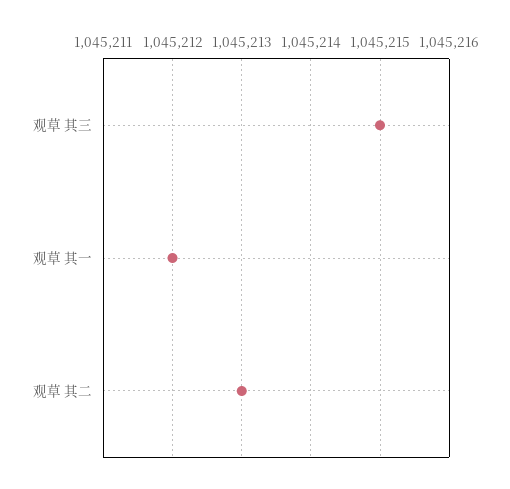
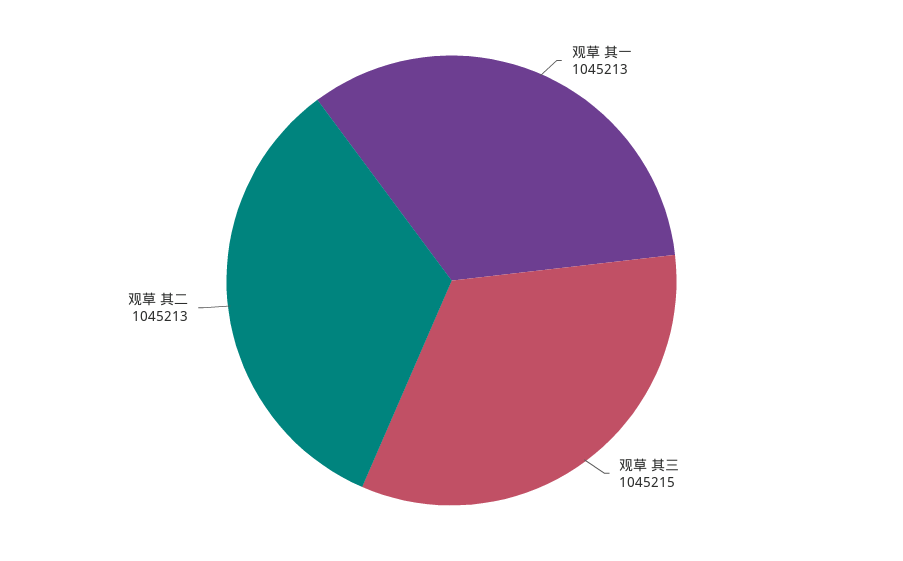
  {
    "观草 其三": 1045215,
-   "观草 其一": 1045212,
+   "观草 其一": 1045213,
    "观草 其二": 1045213
  }

